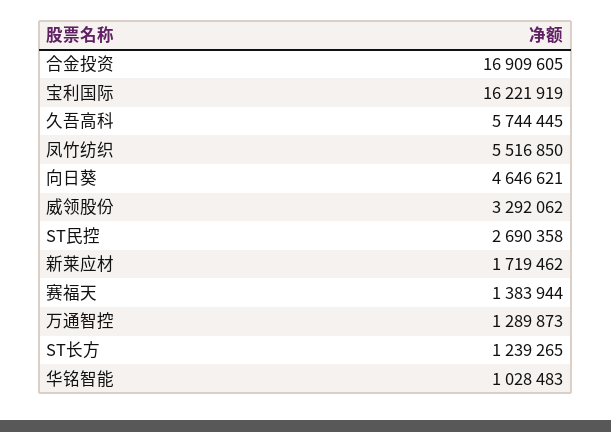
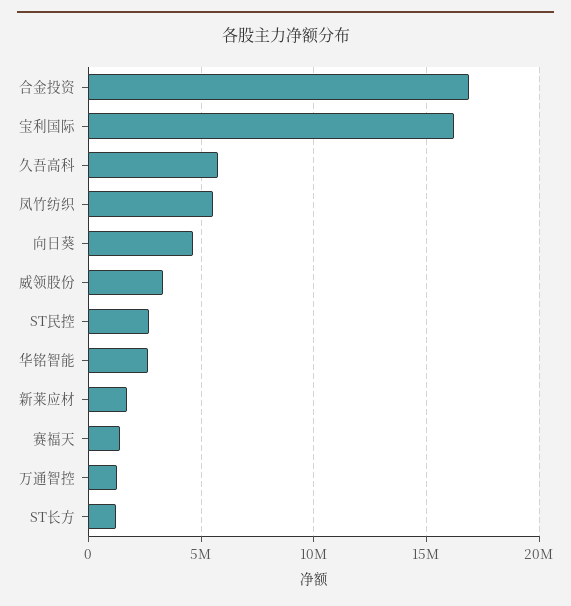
  {
    "合金投资": 16909605,
    "宝利国际": 16221919,
    "久吾高科": 5744445,
    "凤竹纺织": 5516850,
    "向日葵": 4646621,
    "威领股份": 3292062,
    "ST民控": 2690358,
    "新莱应材": 1719462,
    "赛福天": 1383944,
    "万通智控": 1289873,
    "ST长方": 1239265,
-   "华铭智能": 1028483
+   "华铭智能": 2500000
  }

